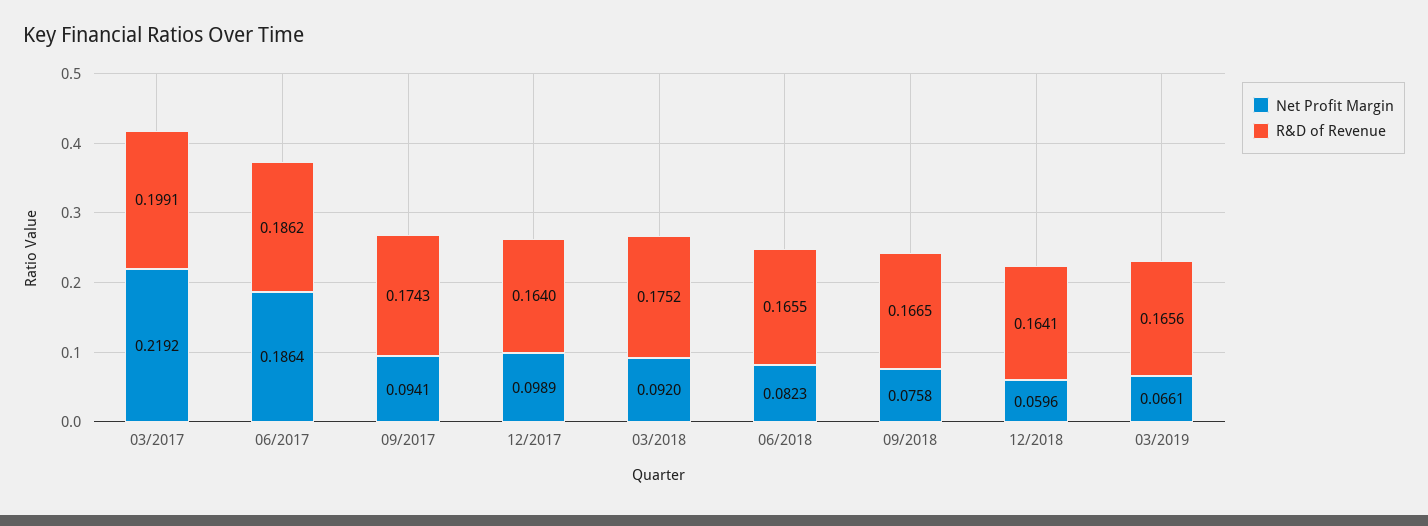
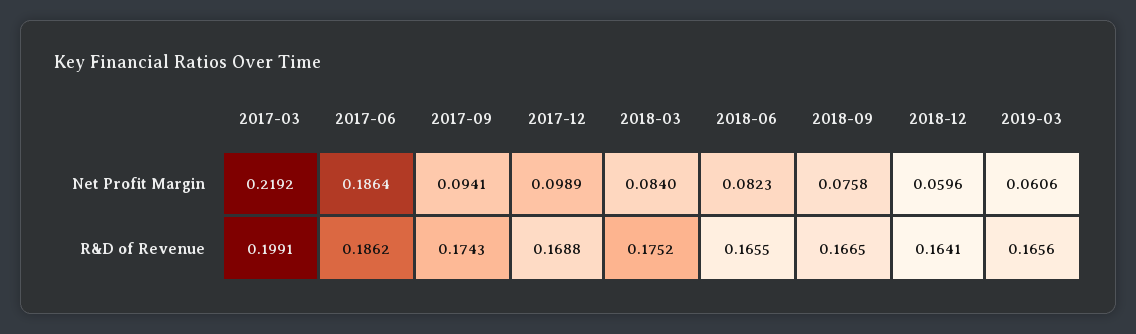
  {
    "Net Profit Margin": {
      "03/2017": 0.2192,
      "06/2017": 0.1864,
      "09/2017": 0.0941,
      "12/2017": 0.0989,
-     "03/2018": 0.092,
+     "03/2018": 0.084,
      "06/2018": 0.0823,
      "09/2018": 0.0758,
      "12/2018": 0.0596,
-     "03/2019": 0.0661
+     "03/2019": 0.0606
    },
    "R&D of Revenue": {
      "03/2017": 0.1991,
      "06/2017": 0.1862,
      "09/2017": 0.1743,
-     "12/2017": 0.164,
+     "12/2017": 0.1688,
      "03/2018": 0.1752,
      "06/2018": 0.1655,
      "09/2018": 0.1665,
      "12/2018": 0.1641,
      "03/2019": 0.1656
    }
  }

